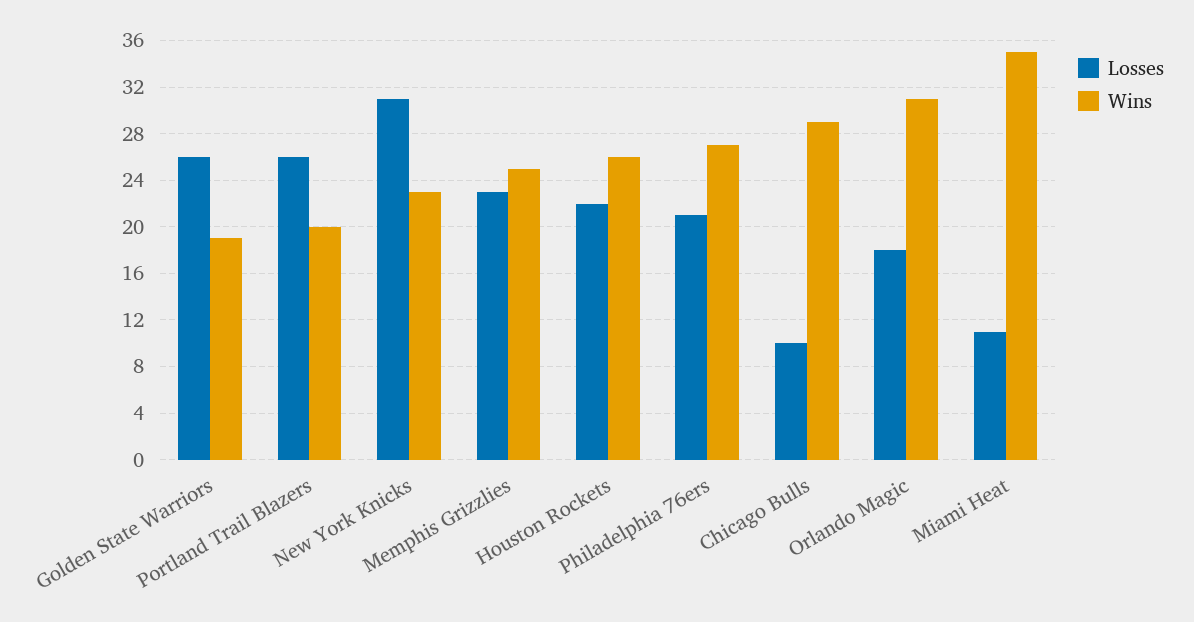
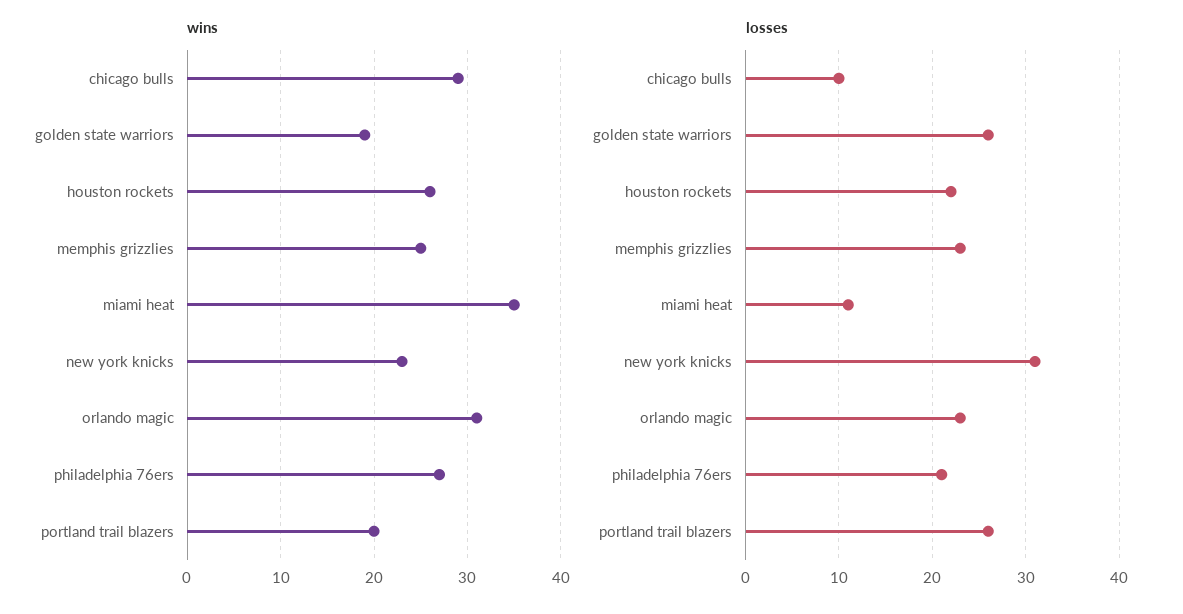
  {
    "Losses": {
      "Golden State Warriors": 26,
      "Portland Trail Blazers": 26,
      "New York Knicks": 31,
      "Memphis Grizzlies": 23,
      "Houston Rockets": 22,
      "Philadelphia 76ers": 21,
      "Chicago Bulls": 10,
-     "Orlando Magic": 18,
+     "Orlando Magic": 23,
      "Miami Heat": 11
    },
    "Wins": {
      "Golden State Warriors": 19,
      "Portland Trail Blazers": 20,
      "New York Knicks": 23,
      "Memphis Grizzlies": 25,
      "Houston Rockets": 26,
      "Philadelphia 76ers": 27,
      "Chicago Bulls": 29,
      "Orlando Magic": 31,
      "Miami Heat": 35
    }
  }

